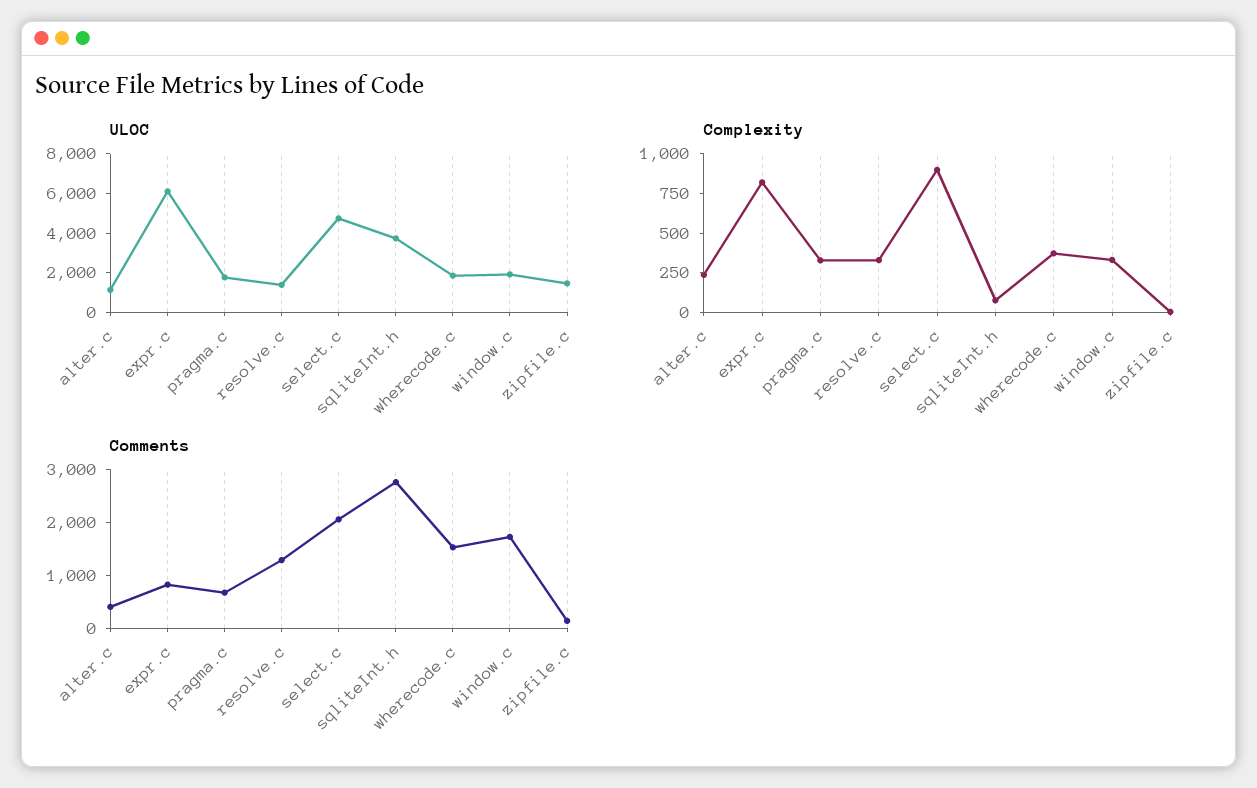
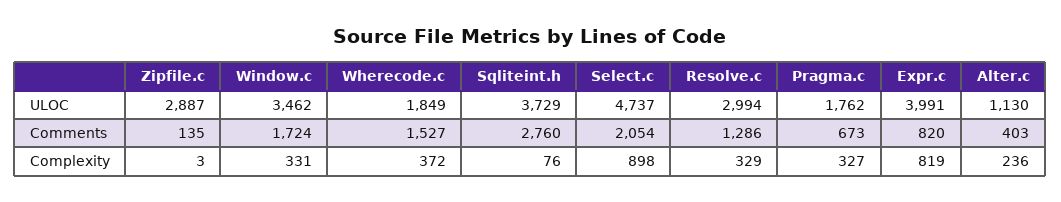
  {
    "ULOC": {
      "alter.c": 1130,
-     "expr.c": 6000,
+     "expr.c": 3991,
      "pragma.c": 1762,
-     "resolve.c": 1500,
+     "resolve.c": 2994,
      "select.c": 4737,
      "sqliteInt.h": 3729,
      "wherecode.c": 1849,
-     "window.c": 2000,
+     "window.c": 3462,
-     "zipfile.c": 1500
+     "zipfile.c": 2887
    },
    "Complexity": {
      "alter.c": 236,
      "expr.c": 819,
      "pragma.c": 327,
      "resolve.c": 329,
      "select.c": 898,
      "sqliteInt.h": 76,
      "wherecode.c": 372,
      "window.c": 331,
      "zipfile.c": 3
    },
    "Comments": {
      "alter.c": 403,
      "expr.c": 820,
      "pragma.c": 673,
      "resolve.c": 1286,
      "select.c": 2054,
      "sqliteInt.h": 2760,
      "wherecode.c": 1527,
      "window.c": 1724,
      "zipfile.c": 135
    }
  }

